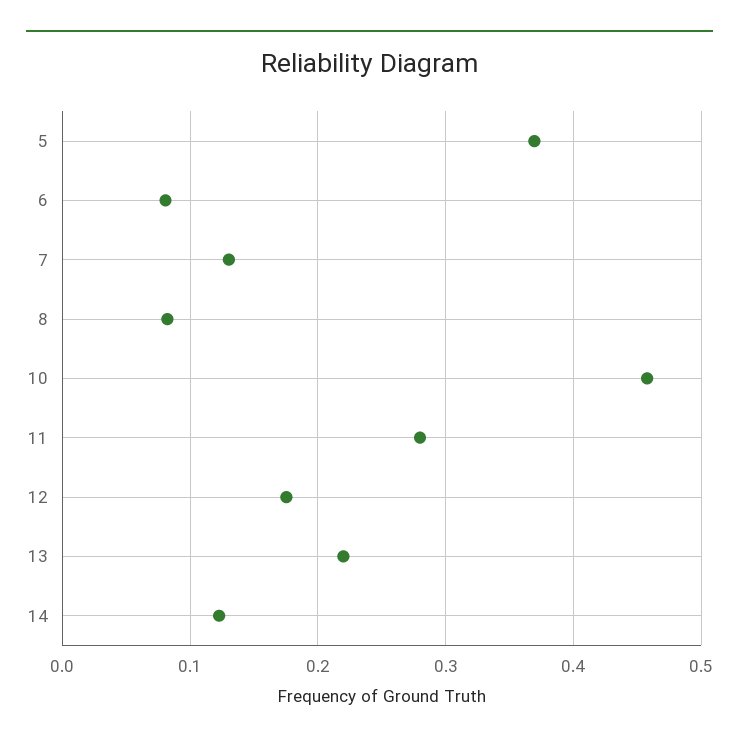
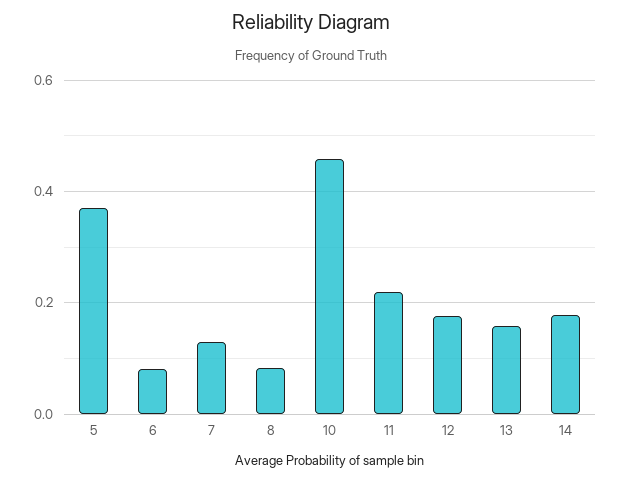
  {
    "5": 0.37,
    "6": 0.08,
    "7": 0.13,
    "8": 0.08,
    "10": 0.46,
-   "11": 0.28,
+   "11": 0.22,
    "12": 0.18,
-   "13": 0.22,
+   "13": 0.16,
-   "14": 0.12
+   "14": 0.18
  }

